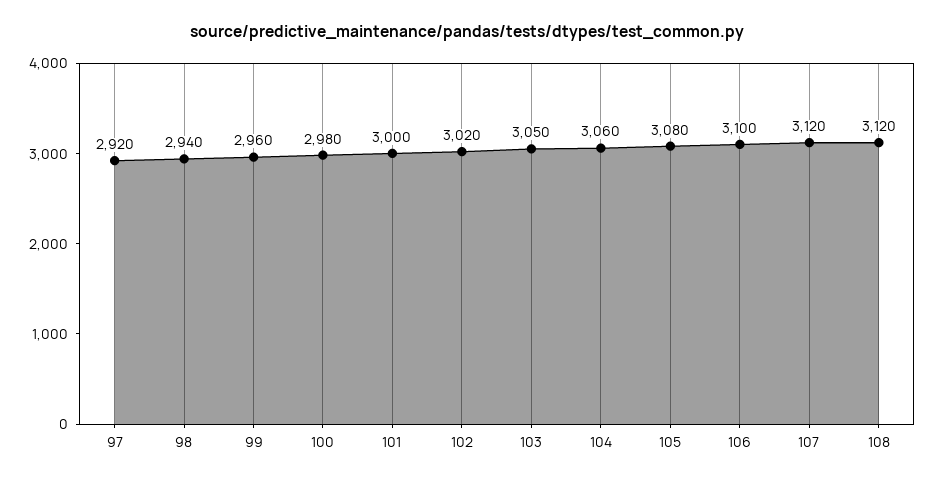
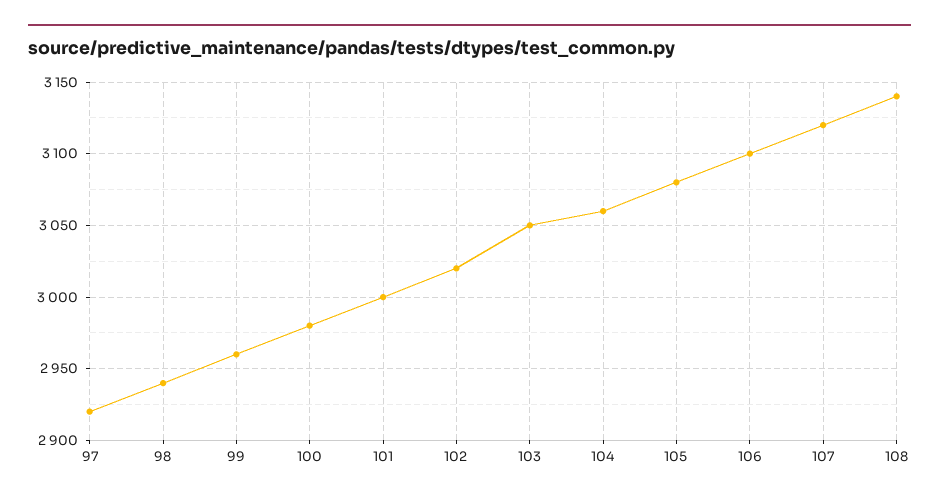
  {
    "97": 2920,
    "98": 2940,
    "99": 2960,
    "100": 2980,
    "101": 3000,
    "102": 3020,
    "103": 3050,
    "104": 3060,
    "105": 3080,
    "106": 3100,
    "107": 3120,
-   "108": 3120
+   "108": 3140
  }

